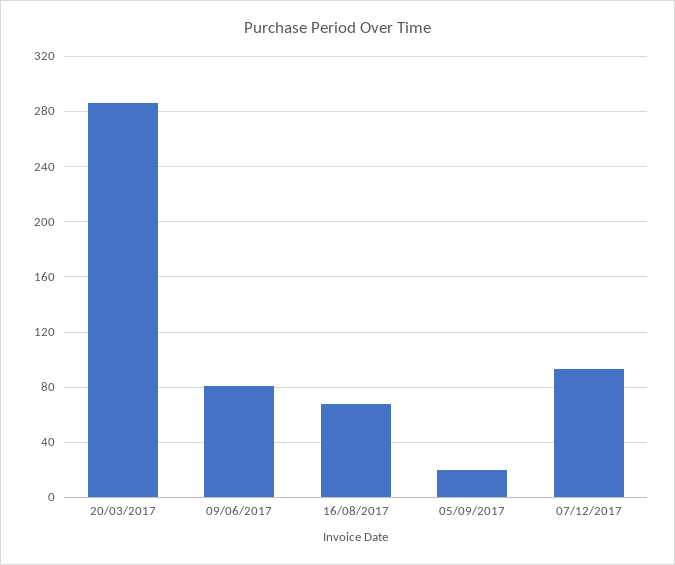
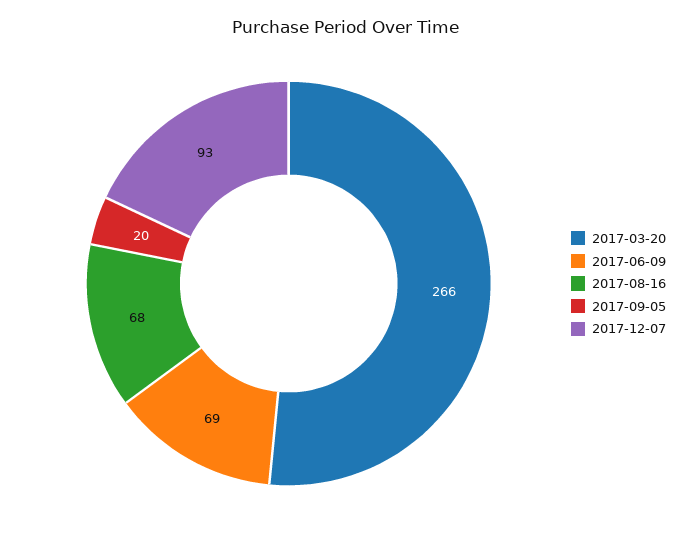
  {
-   "20/03/2017": 285,
+   "20/03/2017": 266,
-   "09/06/2017": 80,
+   "09/06/2017": 69,
    "16/08/2017": 68,
    "05/09/2017": 20,
    "07/12/2017": 93
  }

